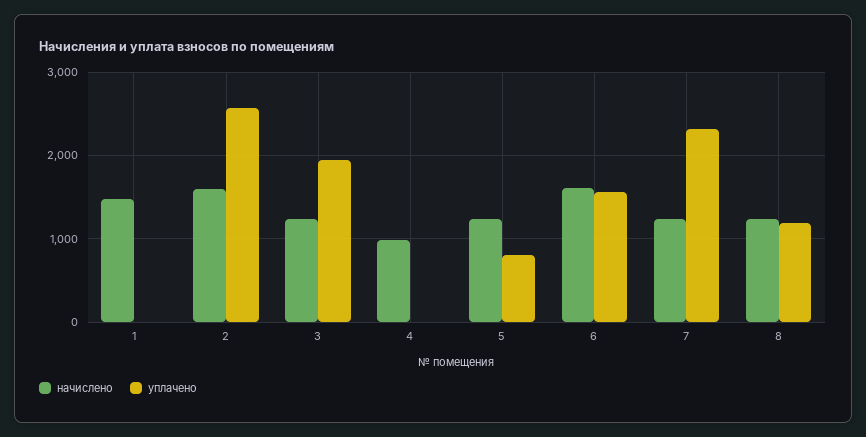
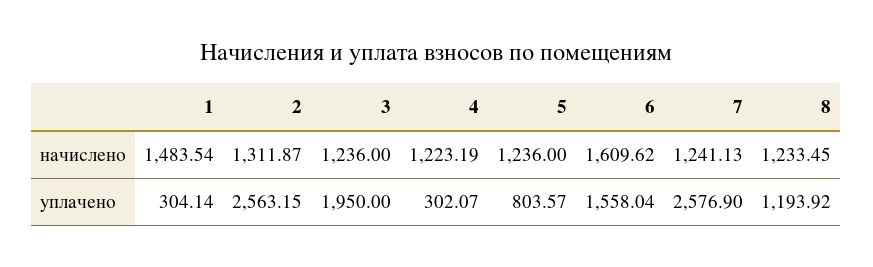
  {
    "начислено": {
      "1": 1483.54,
-     "2": 1600,
+     "2": 1311.87,
      "3": 1236,
-     "4": 1000,
+     "4": 1223.19,
      "5": 1236,
      "6": 1609.62,
      "7": 1241.13,
      "8": 1233.45
    },
    "уплачено": {
-     "1": 0,
+     "1": 304.14,
      "2": 2563.15,
      "3": 1950,
-     "4": 0,
+     "4": 302.07,
      "5": 803.57,
      "6": 1558.04,
-     "7": 2300,
+     "7": 2576.9,
      "8": 1193.92
    }
  }

